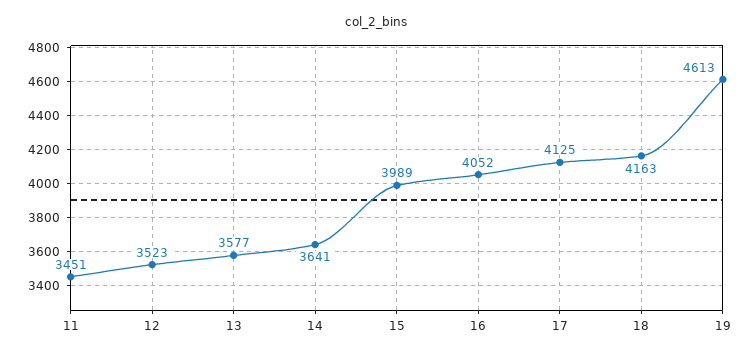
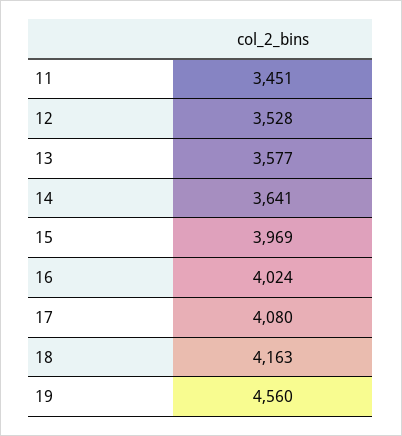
  {
    "11": 3451,
-   "12": 3523,
+   "12": 3528,
    "13": 3577,
    "14": 3641,
-   "15": 3989,
+   "15": 3969,
-   "16": 4052,
+   "16": 4024,
-   "17": 4125,
+   "17": 4080,
    "18": 4163,
-   "19": 4613
+   "19": 4560
  }

